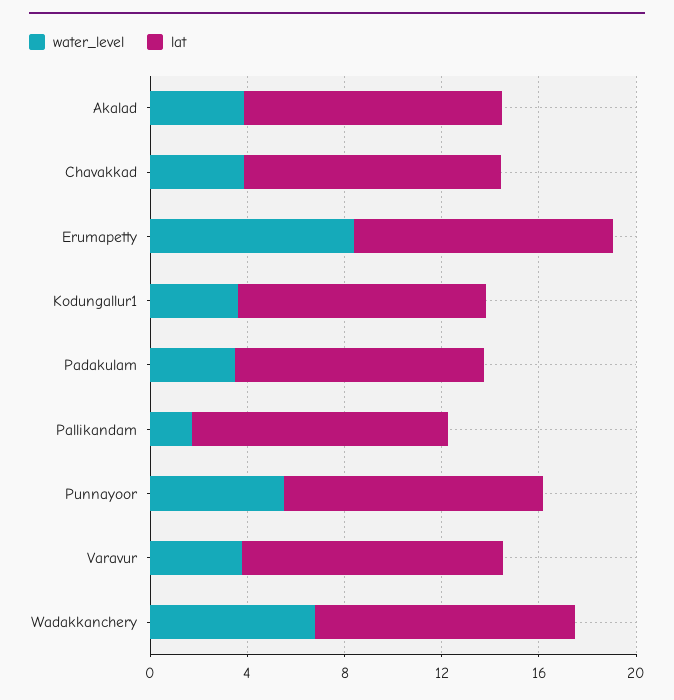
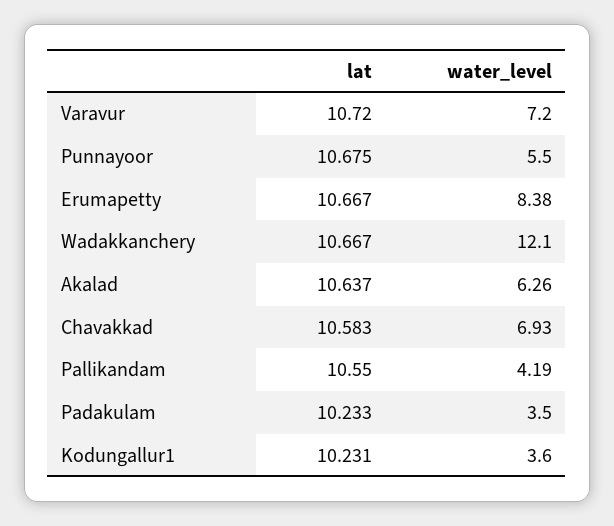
  {
    "water_level": {
-     "Akalad": 4,
+     "Akalad": 6.26,
-     "Chavakkad": 4,
+     "Chavakkad": 6.93,
      "Erumapetty": 8.38,
      "Kodungallur1": 3.6,
      "Padakulam": 3.5,
-     "Pallikandam": 2,
+     "Pallikandam": 4.19,
      "Punnayoor": 5.5,
-     "Varavur": 4,
+     "Varavur": 7.2,
-     "Wadakkanchery": 7
+     "Wadakkanchery": 12.1
    },
    "lat": {
      "Akalad": 10.637,
      "Chavakkad": 10.583,
      "Erumapetty": 10.667,
      "Kodungallur1": 10.231,
      "Padakulam": 10.233,
      "Pallikandam": 10.55,
      "Punnayoor": 10.675,
      "Varavur": 10.72,
      "Wadakkanchery": 10.667
    }
  }

